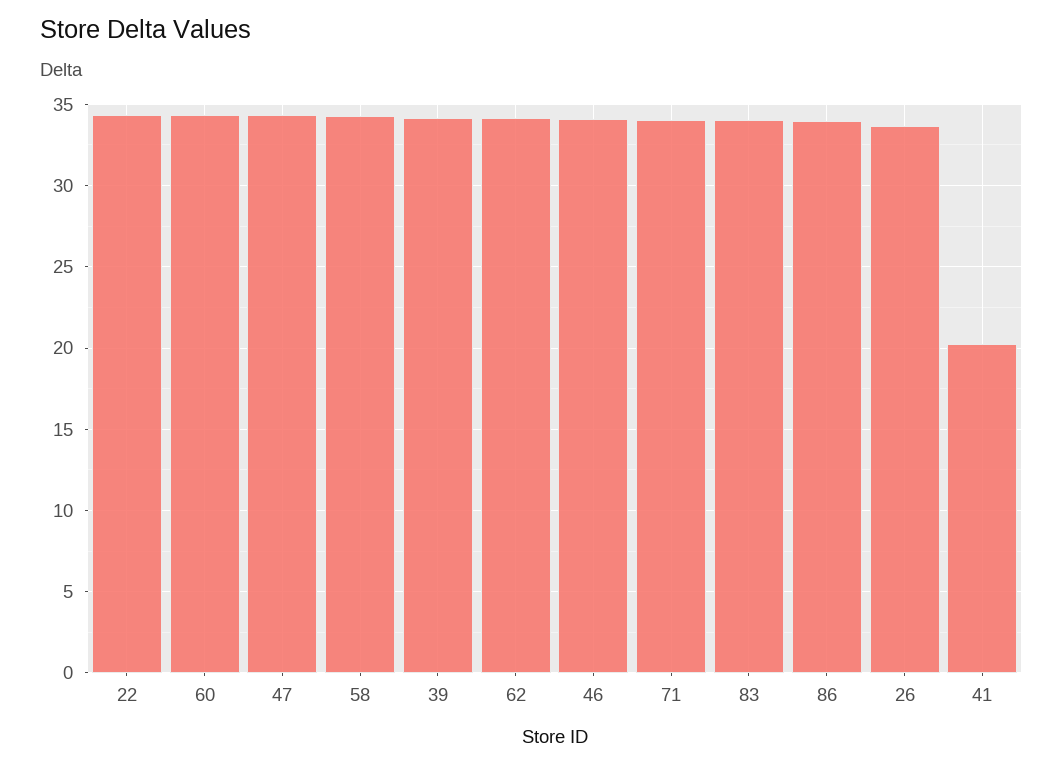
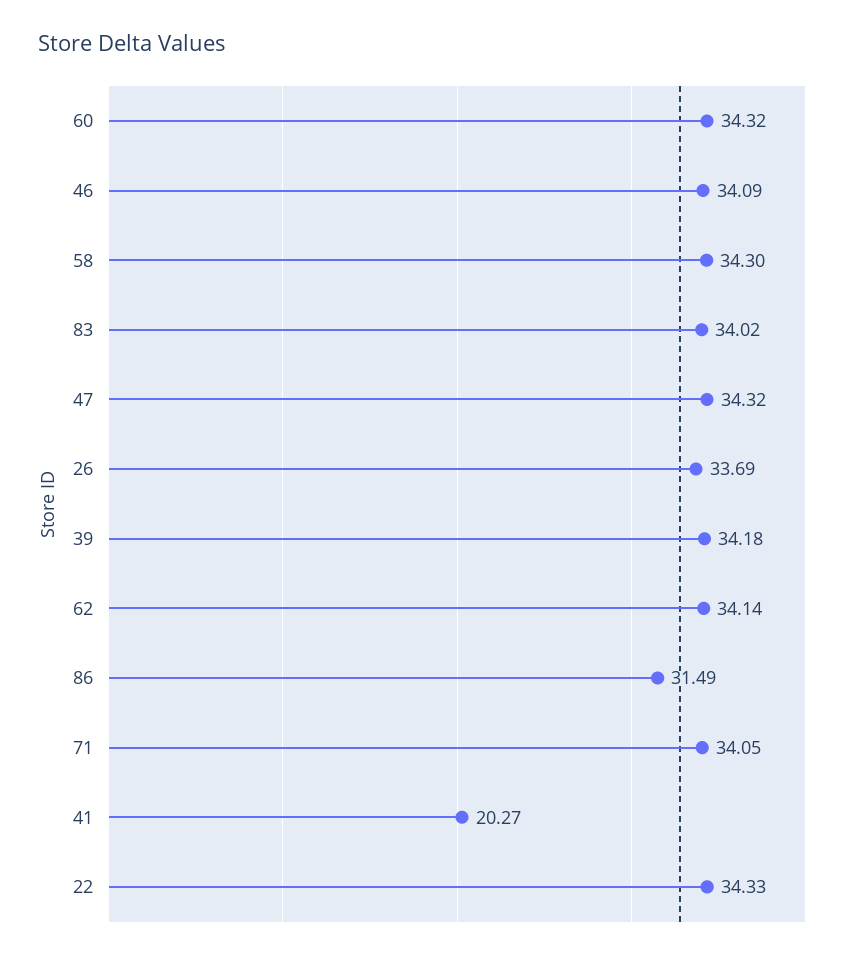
  {
    "22": 34.33,
    "60": 34.32,
    "47": 34.32,
    "58": 34.3,
    "39": 34.18,
    "62": 34.14,
    "46": 34.09,
    "71": 34.05,
    "83": 34.02,
-   "86": 34,
+   "86": 31.49,
    "26": 33.69,
    "41": 20.27
  }

